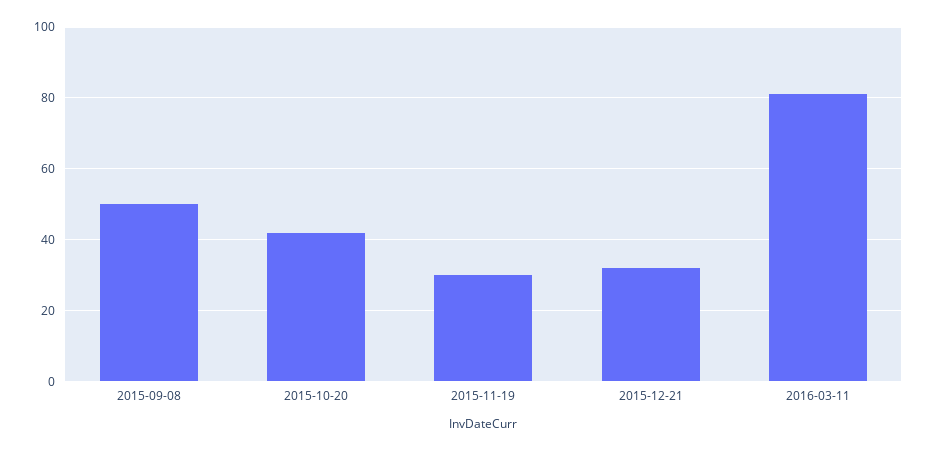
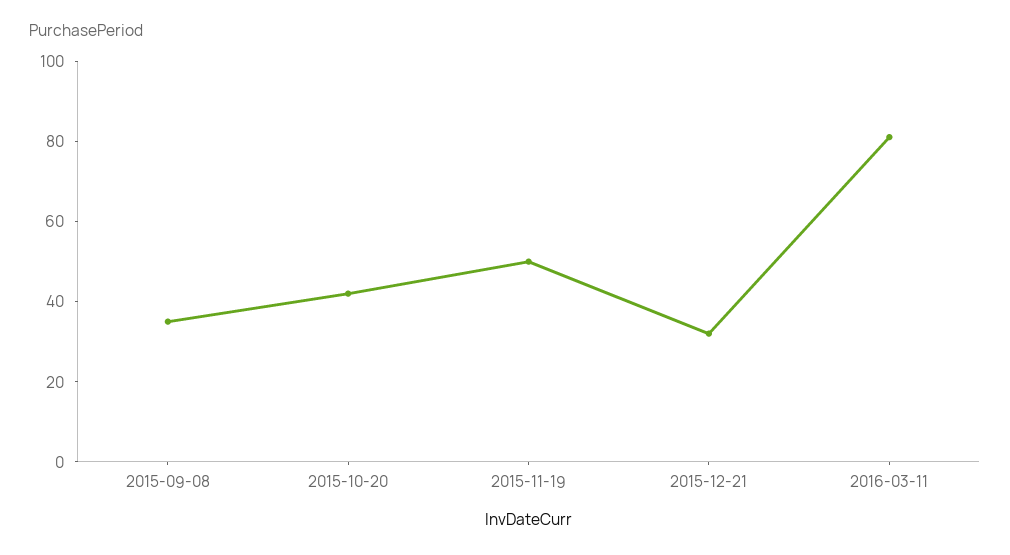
  {
-   "2015-09-08": 50,
+   "2015-09-08": 35,
    "2015-10-20": 40,
-   "2015-11-19": 30,
+   "2015-11-19": 50,
    "2015-12-21": 30,
    "2016-03-11": 80
  }

